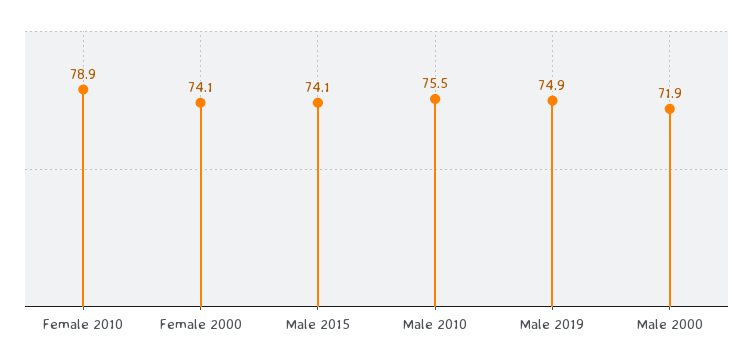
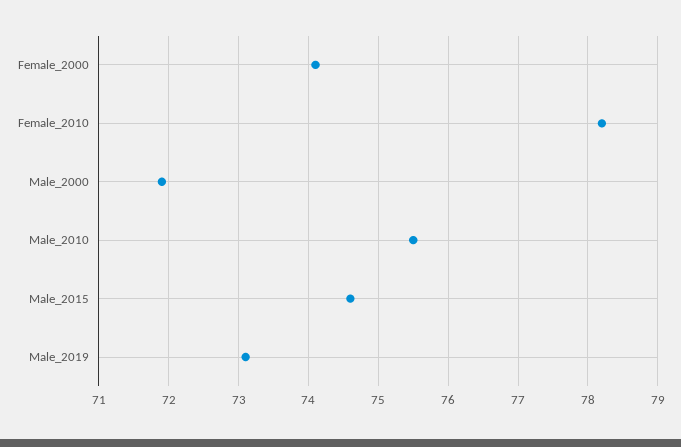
  {
-   "Female 2010": 78.9,
+   "Female 2010": 78.2,
    "Female 2000": 74.1,
-   "Male 2015": 74.1,
+   "Male 2015": 74.6,
    "Male 2010": 75.5,
-   "Male 2019": 74.9,
+   "Male 2019": 73.1,
    "Male 2000": 71.9
  }

